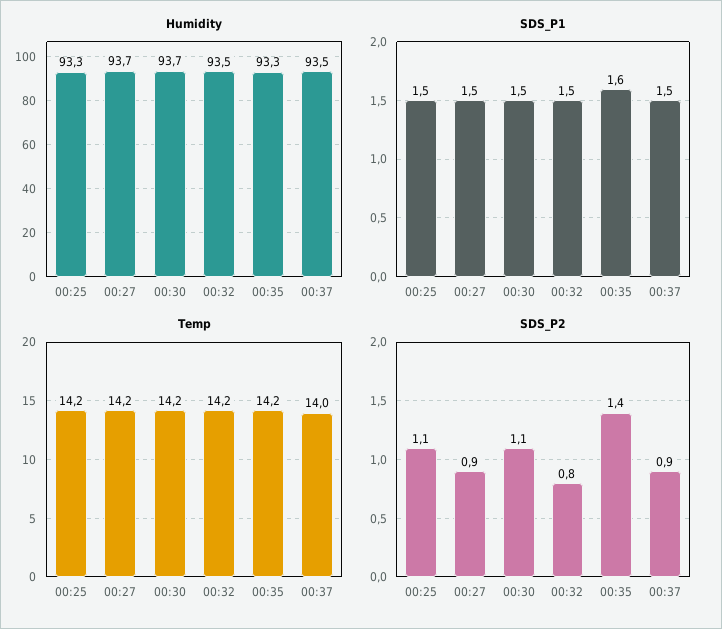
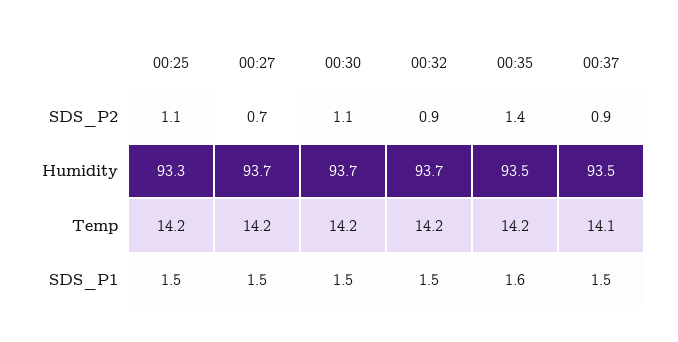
  {
    "Humidity": {
      "00:25": 93.3,
      "00:27": 93.7,
      "00:30": 93.7,
-     "00:32": 93.5,
+     "00:32": 93.7,
-     "00:35": 93.3,
+     "00:35": 93.5,
      "00:37": 93.5
    },
    "SDS_P1": {
      "00:25": 1.5,
      "00:27": 1.5,
      "00:30": 1.5,
      "00:32": 1.5,
      "00:35": 1.6,
      "00:37": 1.5
    },
    "Temp": {
      "00:25": 14.2,
      "00:27": 14.2,
      "00:30": 14.2,
      "00:32": 14.2,
      "00:35": 14.2,
-     "00:37": 14
+     "00:37": 14.1
    },
    "SDS_P2": {
      "00:25": 1.1,
-     "00:27": 0.9,
+     "00:27": 0.7,
      "00:30": 1.1,
-     "00:32": 0.8,
+     "00:32": 0.9,
      "00:35": 1.4,
      "00:37": 0.9
    }
  }

